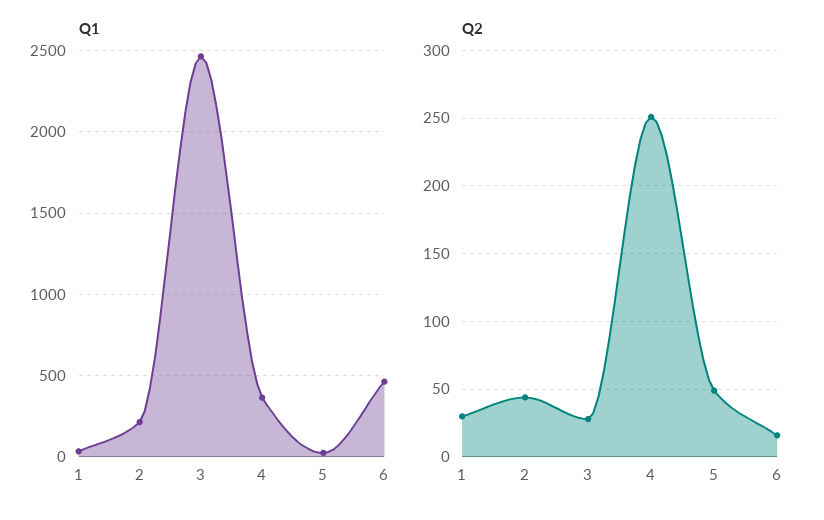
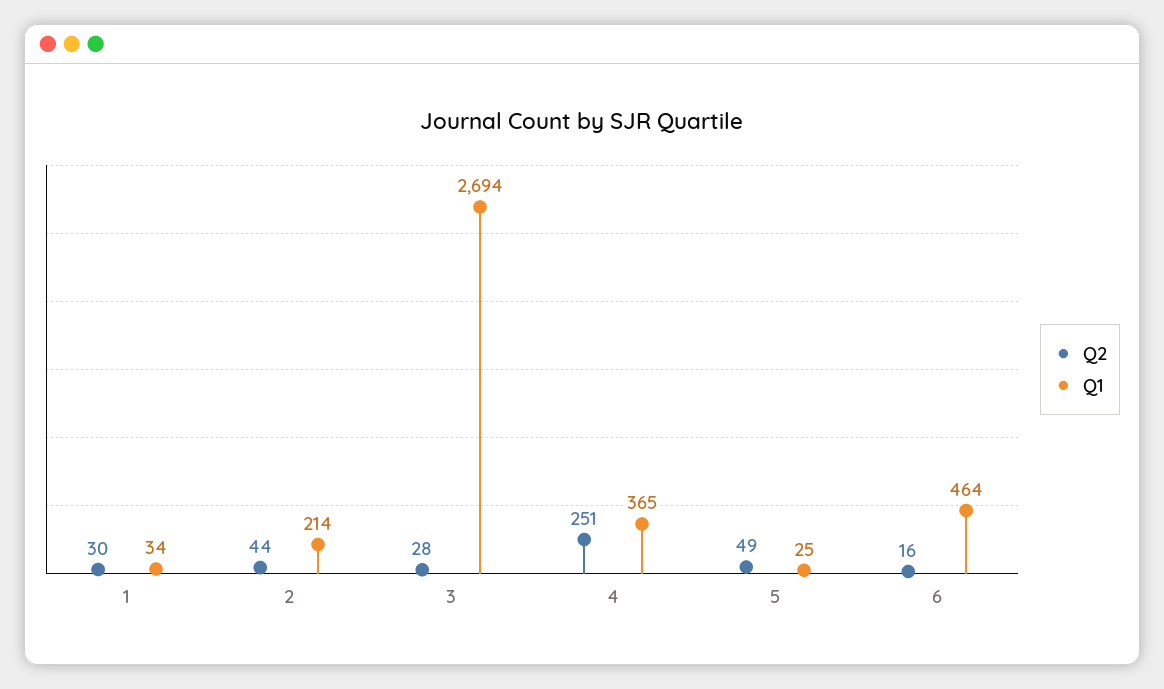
  {
    "Q1": {
      "1": 34,
      "2": 214,
-     "3": 2450,
+     "3": 2694,
      "4": 365,
      "5": 25,
      "6": 464
    },
    "Q2": {
      "1": 30,
      "2": 44,
      "3": 28,
      "4": 251,
      "5": 49,
      "6": 16
    }
  }

